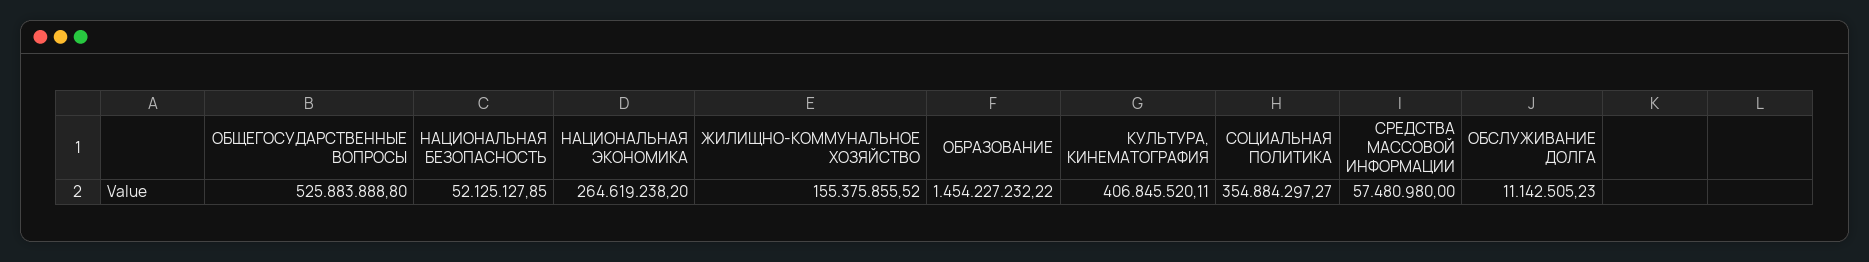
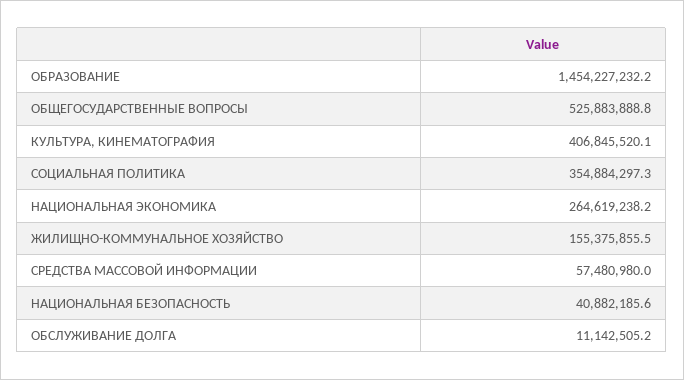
  {
    "ОБЩЕГОСУДАРСТВЕННЫЕ ВОПРОСЫ": 525883888.8,
-   "НАЦИОНАЛЬНАЯ БЕЗОПАСНОСТЬ": 52125127.85,
+   "НАЦИОНАЛЬНАЯ БЕЗОПАСНОСТЬ": 40882185.6,
    "НАЦИОНАЛЬНАЯ ЭКОНОМИКА": 264619238.2,
    "ЖИЛИЩНО-КОММУНАЛЬНОЕ ХОЗЯЙСТВО": 155375855.52,
    "ОБРАЗОВАНИЕ": 1454227232.22,
    "КУЛЬТУРА, КИНЕМАТОГРАФИЯ": 406845520.11,
    "СОЦИАЛЬНАЯ ПОЛИТИКА": 354884297.27,
    "СРЕДСТВА МАССОВОЙ ИНФОРМАЦИИ": 57480980,
    "ОБСЛУЖИВАНИЕ ДОЛГА": 11142505.23
  }

